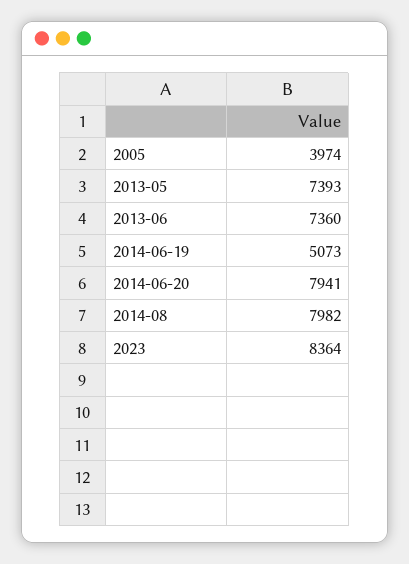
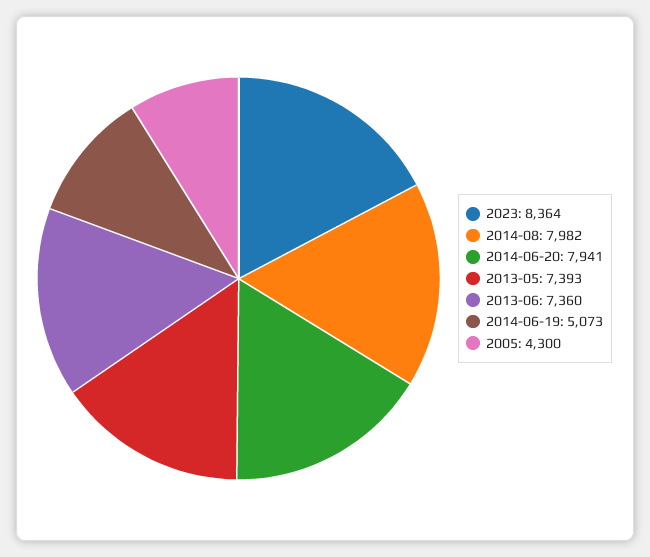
  {
-   "2005": 3974,
+   "2005": 4300,
    "2013-05": 7393,
    "2013-06": 7360,
    "2014-06-19": 5073,
    "2014-06-20": 7941,
    "2014-08": 7982,
    "2023": 8364
  }

